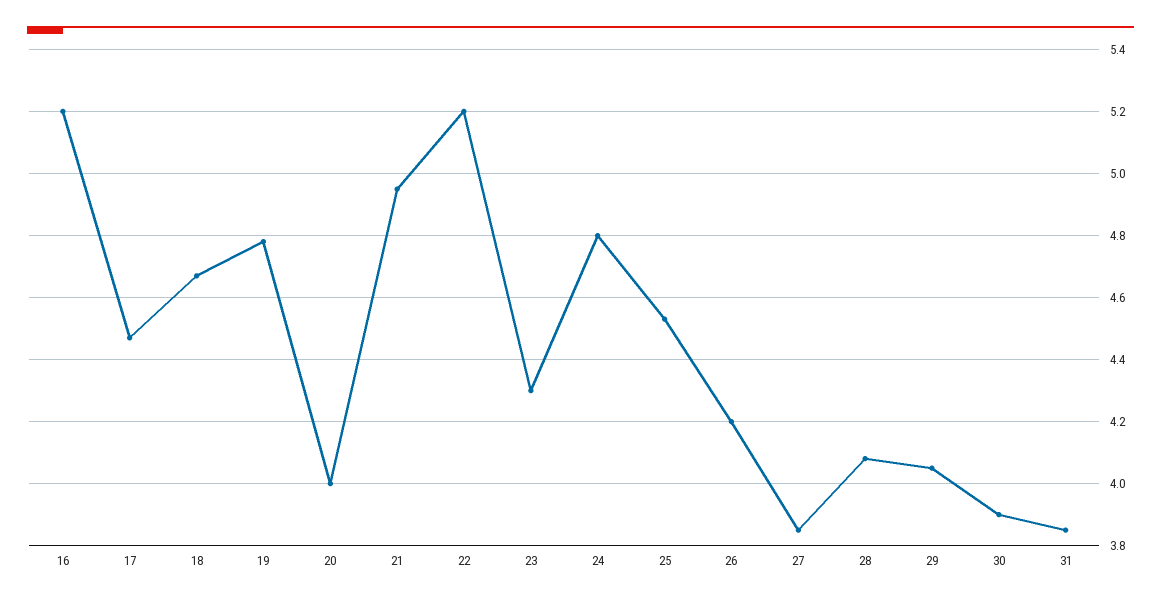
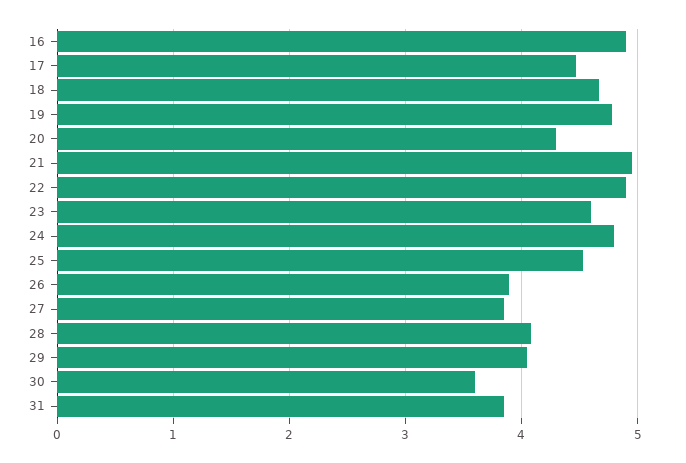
  {
-   "16": 5.2,
+   "16": 4.9,
    "17": 4.45,
    "18": 4.65,
    "19": 4.8,
-   "20": 4,
+   "20": 4.3,
    "21": 4.95,
-   "22": 5.2,
+   "22": 4.9,
-   "23": 4.3,
+   "23": 4.6,
    "24": 4.8,
    "25": 4.55,
-   "26": 4.2,
+   "26": 3.9,
    "27": 3.85,
    "28": 4.1,
    "29": 4.05,
-   "30": 3.9,
+   "30": 3.6,
    "31": 3.85
  }

